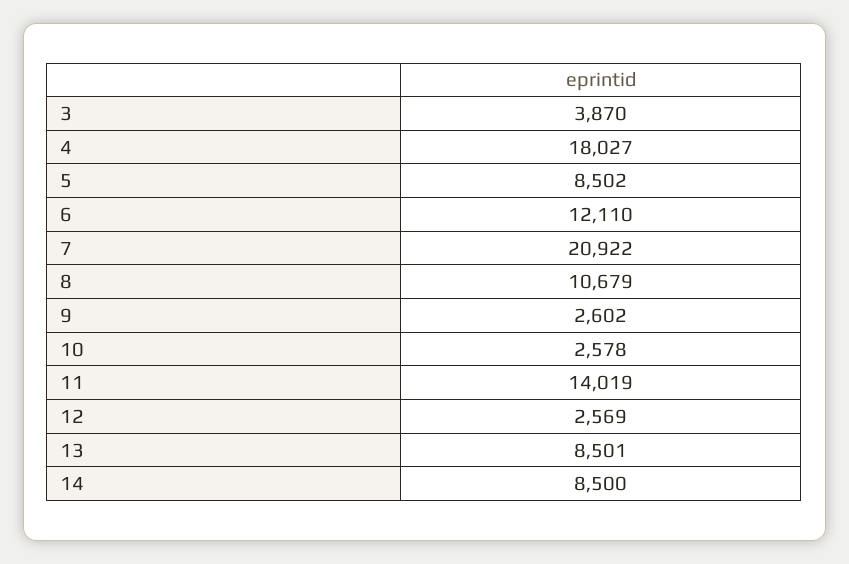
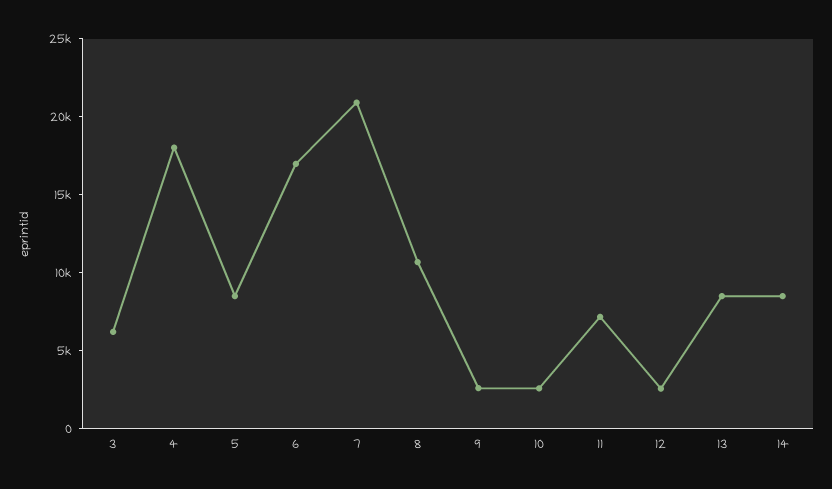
  {
-   "3": 3870,
+   "3": 6000,
    "4": 18027,
    "5": 8502,
-   "6": 12110,
+   "6": 17000,
    "7": 20922,
    "8": 10679,
    "9": 2602,
    "10": 2578,
-   "11": 14019,
+   "11": 7000,
    "12": 2569,
    "13": 8501,
    "14": 8500
  }

